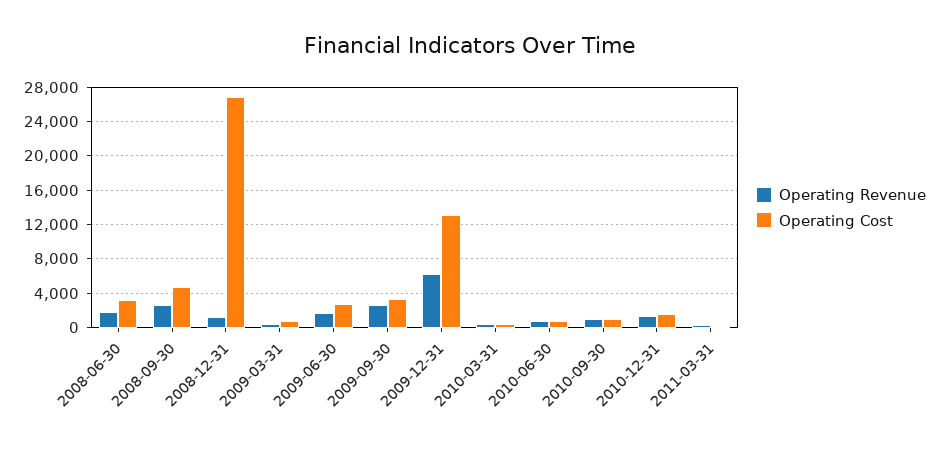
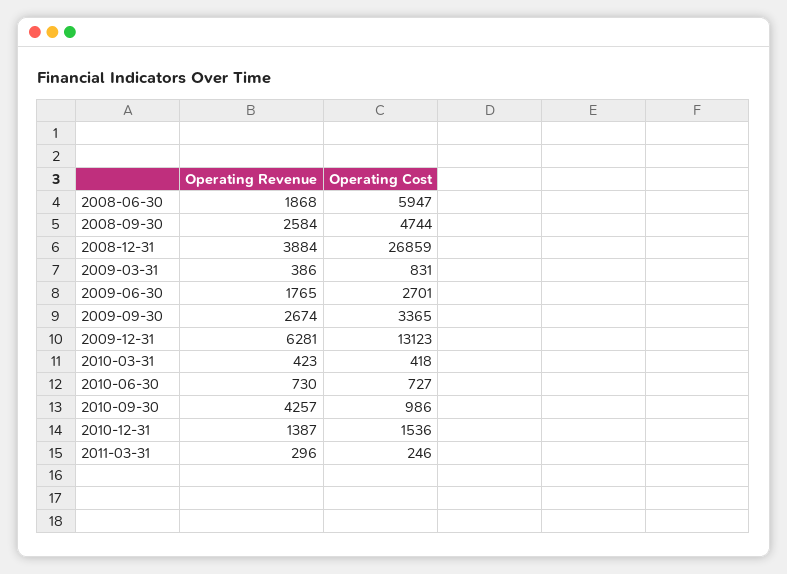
  {
    "Operating Revenue": {
      "2008-06-30": 1868,
      "2008-09-30": 2584,
-     "2008-12-31": 1000,
+     "2008-12-31": 3884,
      "2009-03-31": 386,
      "2009-06-30": 1765,
      "2009-09-30": 2674,
      "2009-12-31": 6281,
      "2010-03-31": 423,
      "2010-06-30": 730,
-     "2010-09-30": 1000,
+     "2010-09-30": 4257,
      "2010-12-31": 1387,
      "2011-03-31": 296
    },
    "Operating Cost": {
-     "2008-06-30": 3000,
+     "2008-06-30": 5947,
      "2008-09-30": 4744,
      "2008-12-31": 26859,
      "2009-03-31": 831,
      "2009-06-30": 2701,
      "2009-09-30": 3365,
      "2009-12-31": 13123,
      "2010-03-31": 418,
      "2010-06-30": 727,
      "2010-09-30": 986,
      "2010-12-31": 1536,
      "2011-03-31": 246
    }
  }

